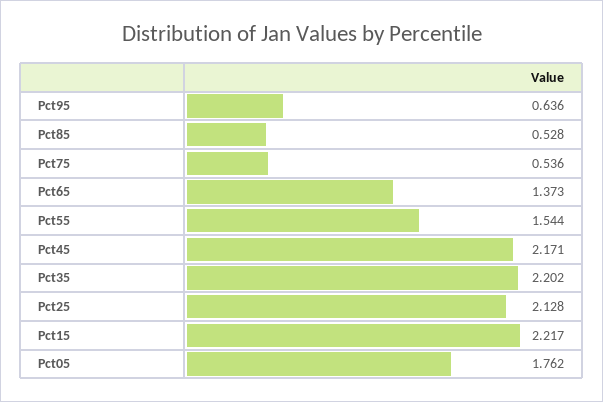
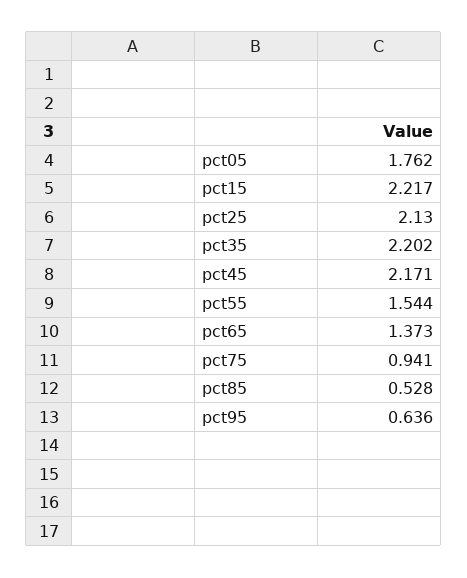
  {
    "Pct95": 0.636,
    "Pct85": 0.528,
-   "Pct75": 0.536,
+   "Pct75": 0.941,
    "Pct65": 1.373,
    "Pct55": 1.544,
    "Pct45": 2.171,
    "Pct35": 2.202,
-   "Pct25": 2.128,
+   "Pct25": 2.13,
    "Pct15": 2.217,
    "Pct05": 1.762
  }

